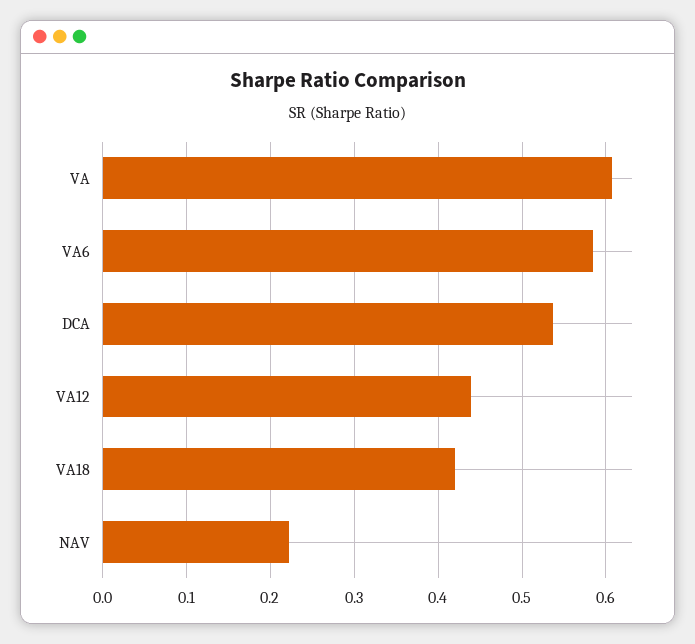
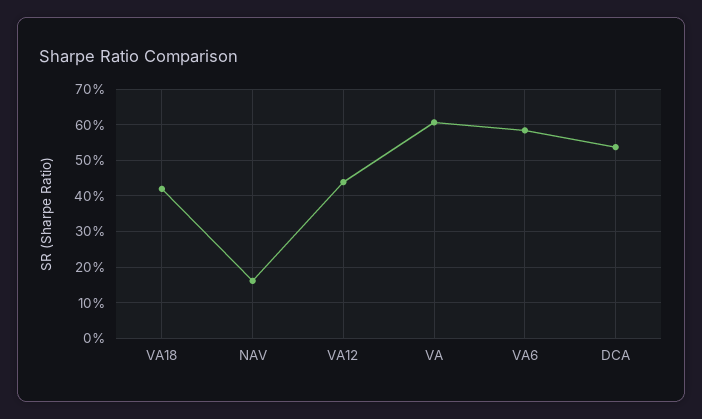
  {
    "VA": 0.61,
    "VA6": 0.58,
    "DCA": 0.54,
    "VA12": 0.44,
    "VA18": 0.42,
-   "NAV": 0.22
+   "NAV": 0.16
  }

